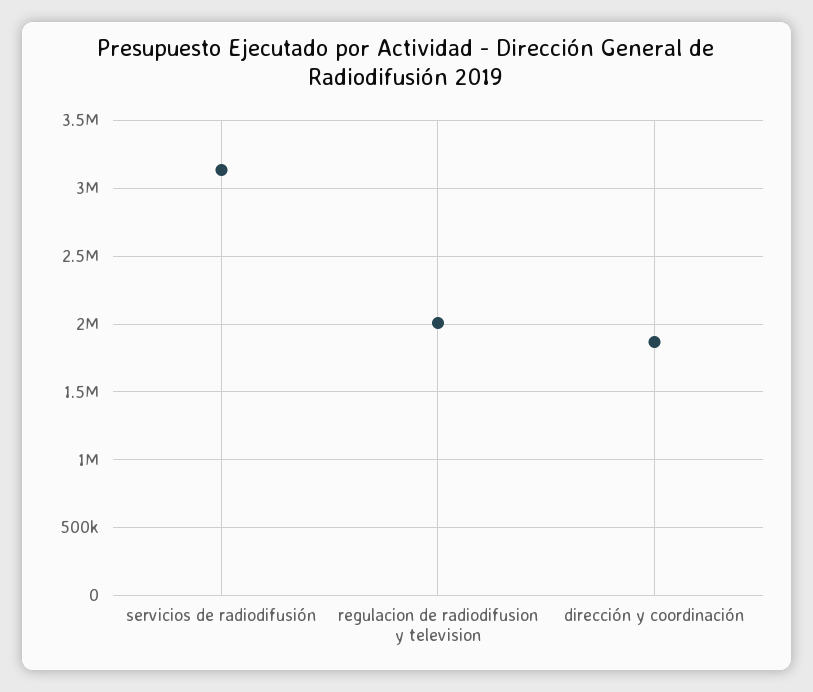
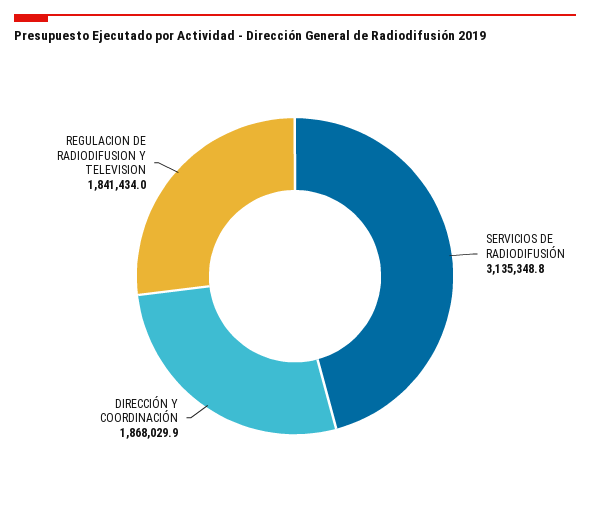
  {
    "servicios de radiodifusión": 3135348.8,
-   "regulacion de radiodifusion y television": 2000000,
+   "regulacion de radiodifusion y television": 1841434,
    "dirección y coordinación": 1868029.9
  }

